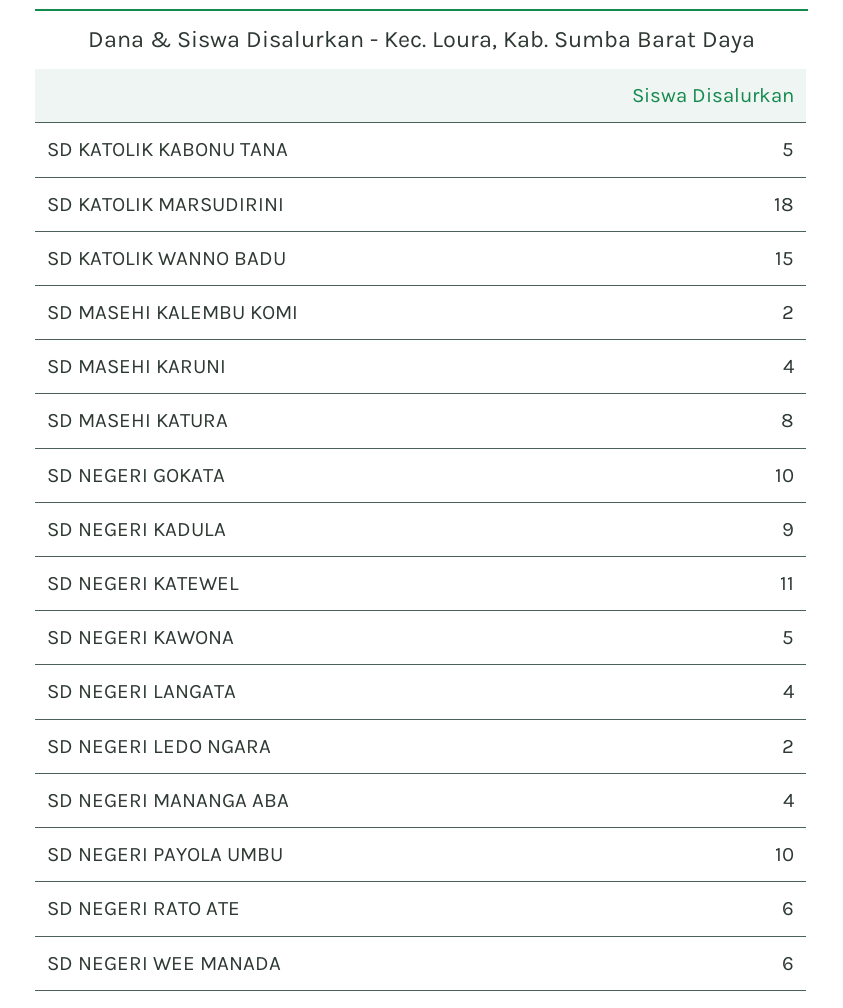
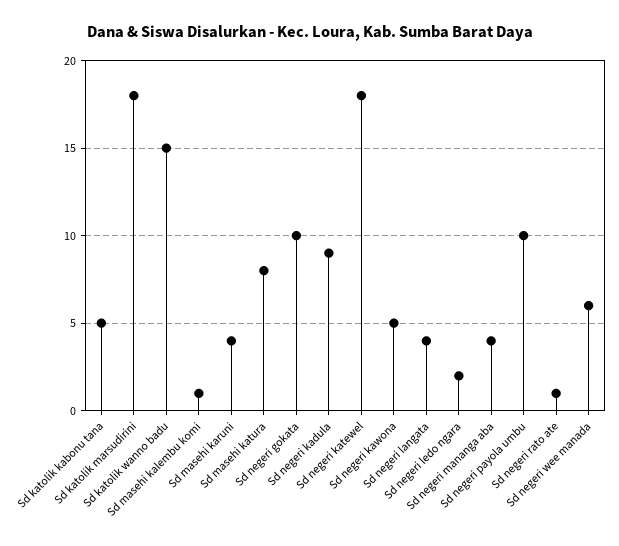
  {
    "SD KATOLIK KABONU TANA": 5,
    "SD KATOLIK MARSUDIRINI": 18,
    "SD KATOLIK WANNO BADU": 15,
-   "SD MASEHI KALEMBU KOMI": 2,
+   "SD MASEHI KALEMBU KOMI": 1,
    "SD MASEHI KARUNI": 4,
    "SD MASEHI KATURA": 8,
    "SD NEGERI GOKATA": 10,
    "SD NEGERI KADULA": 9,
-   "SD NEGERI KATEWEL": 11,
+   "SD NEGERI KATEWEL": 18,
    "SD NEGERI KAWONA": 5,
    "SD NEGERI LANGATA": 4,
    "SD NEGERI LEDO NGARA": 2,
    "SD NEGERI MANANGA ABA": 4,
    "SD NEGERI PAYOLA UMBU": 10,
-   "SD NEGERI RATO ATE": 6,
+   "SD NEGERI RATO ATE": 1,
    "SD NEGERI WEE MANADA": 6
  }

